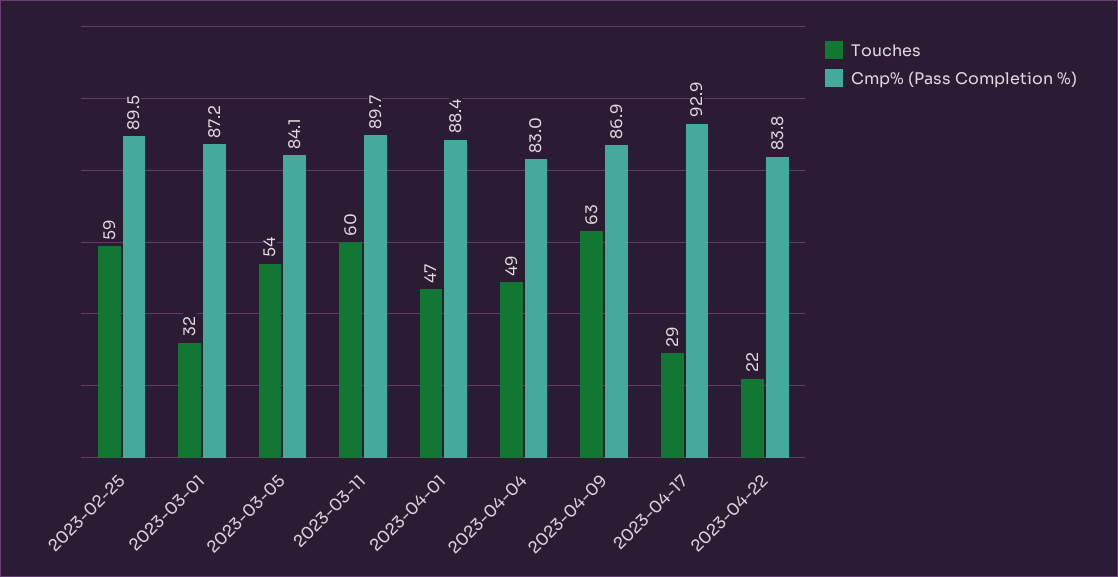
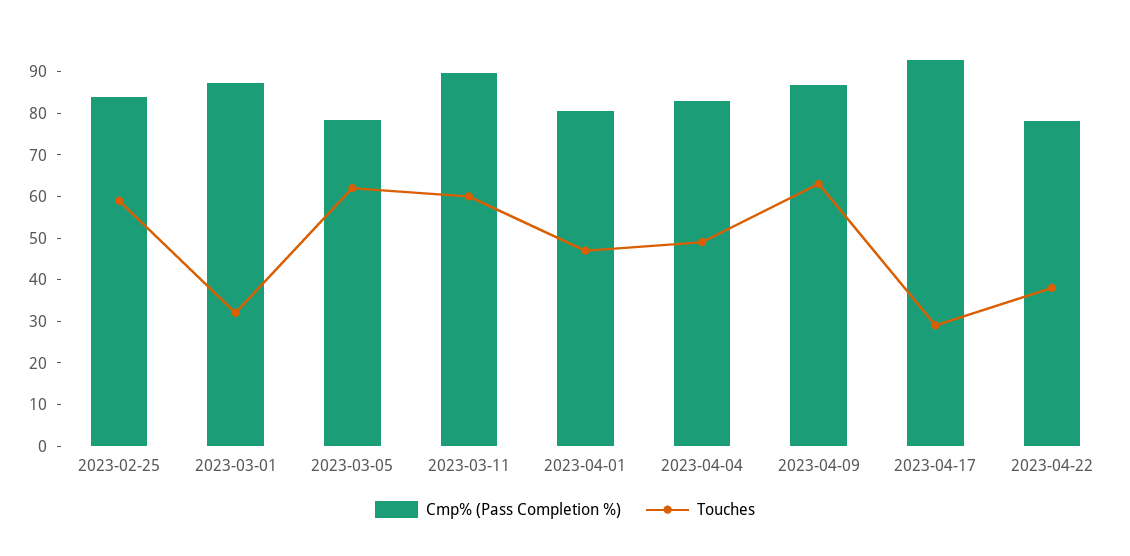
  {
    "Touches": {
      "2023-02-25": 59,
      "2023-03-01": 32,
-     "2023-03-05": 54,
+     "2023-03-05": 62,
      "2023-03-11": 60,
      "2023-04-01": 47,
      "2023-04-04": 49,
      "2023-04-09": 63,
      "2023-04-17": 29,
-     "2023-04-22": 22
+     "2023-04-22": 38
    },
    "Cmp% (Pass Completion %)": {
-     "2023-02-25": 89.5,
+     "2023-02-25": 84,
      "2023-03-01": 87.2,
-     "2023-03-05": 84.1,
+     "2023-03-05": 78,
      "2023-03-11": 89.7,
-     "2023-04-01": 88.4,
+     "2023-04-01": 80,
      "2023-04-04": 83,
      "2023-04-09": 86.9,
      "2023-04-17": 92.9,
-     "2023-04-22": 83.8
+     "2023-04-22": 78
    }
  }

